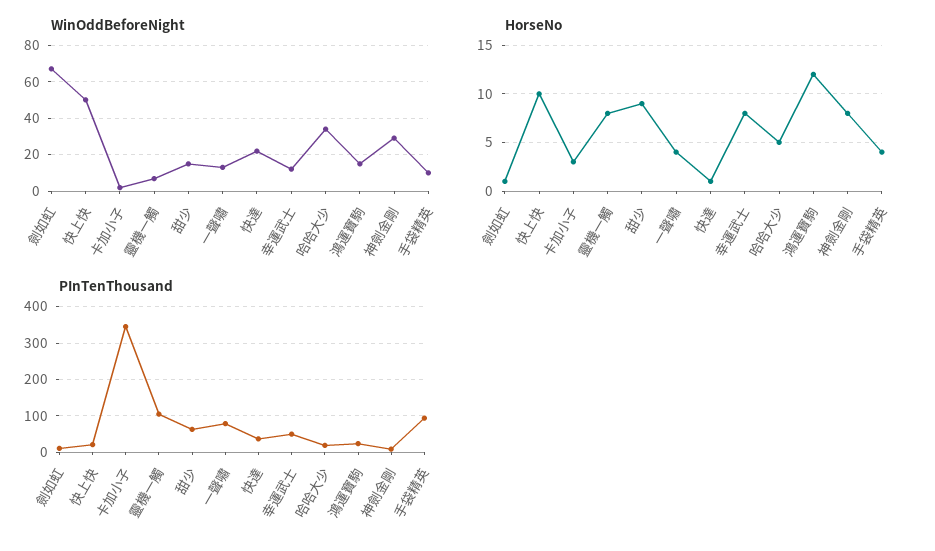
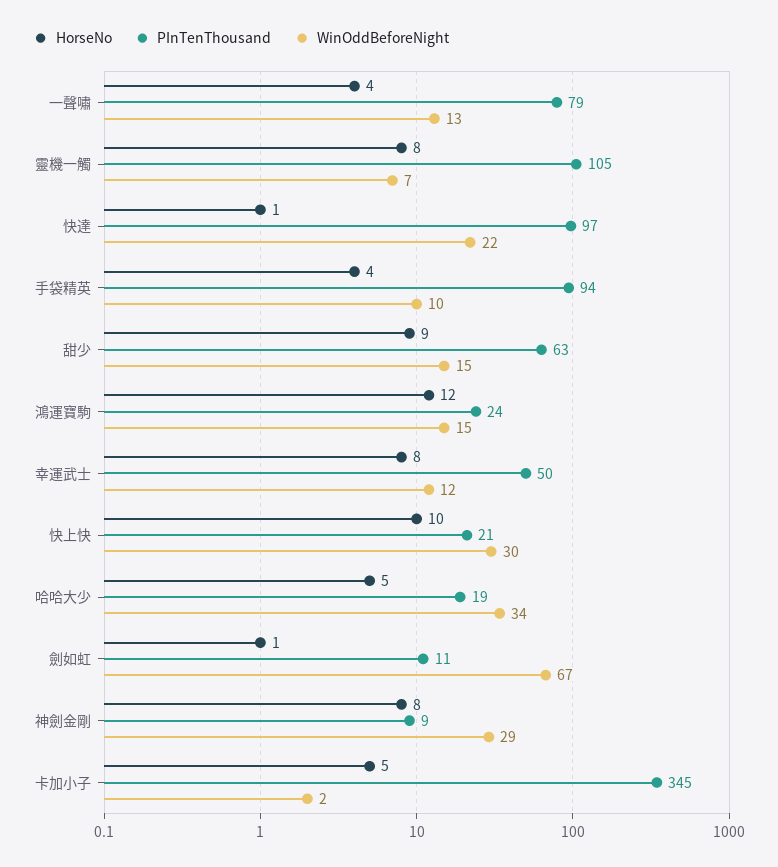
  {
    "WinOddBeforeNight": {
      "劍如虹": 67,
-     "快上快": 50,
+     "快上快": 30,
      "卡加小子": 2,
      "靈機一觸": 7,
      "甜少": 15,
      "一聲嘯": 13,
      "快達": 22,
      "幸運武士": 12,
      "哈哈大少": 34,
      "鴻運寶駒": 15,
      "神劍金剛": 29,
      "手袋精英": 10
    },
    "HorseNo": {
      "劍如虹": 1,
      "快上快": 10,
-     "卡加小子": 3,
+     "卡加小子": 5,
      "靈機一觸": 8,
      "甜少": 9,
      "一聲嘯": 4,
      "快達": 1,
      "幸運武士": 8,
      "哈哈大少": 5,
      "鴻運寶駒": 12,
      "神劍金剛": 8,
      "手袋精英": 4
    },
    "PInTenThousand": {
      "劍如虹": 11,
      "快上快": 21,
      "卡加小子": 345,
      "靈機一觸": 105,
      "甜少": 63,
      "一聲嘯": 79,
-     "快達": 40,
+     "快達": 97,
      "幸運武士": 50,
      "哈哈大少": 19,
      "鴻運寶駒": 24,
      "神劍金剛": 9,
      "手袋精英": 94
    }
  }

